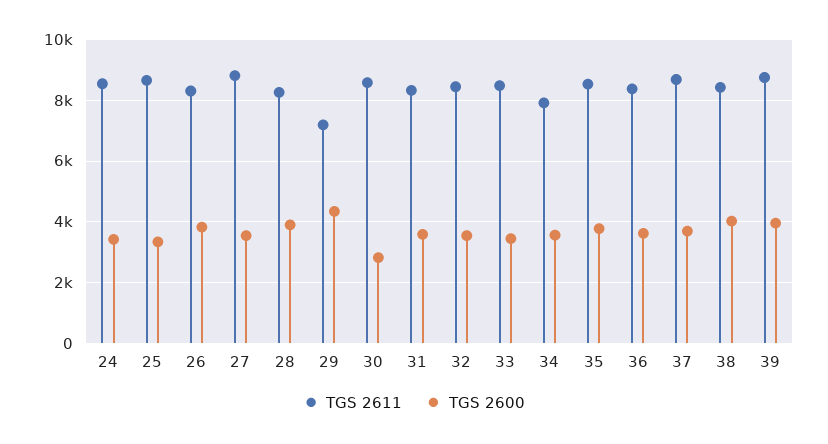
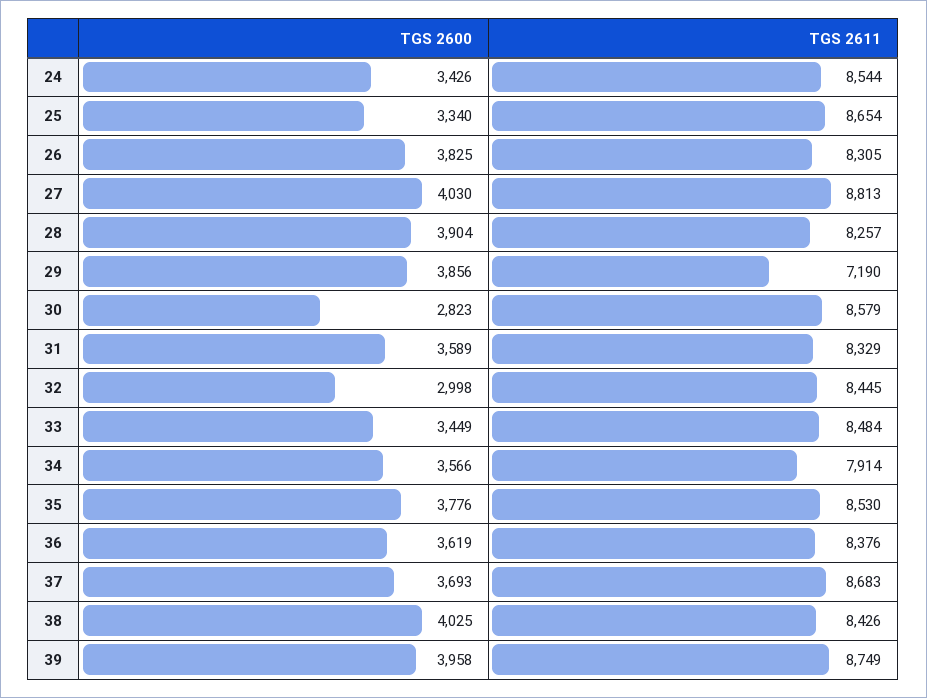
  {
    "TGS 2611": {
      "24": 8544,
      "25": 8654,
      "26": 8305,
      "27": 8813,
      "28": 8257,
      "29": 7190,
      "30": 8579,
      "31": 8329,
      "32": 8445,
      "33": 8484,
      "34": 7914,
      "35": 8530,
      "36": 8376,
      "37": 8683,
      "38": 8426,
      "39": 8749
    },
    "TGS 2600": {
      "24": 3426,
      "25": 3340,
      "26": 3825,
-     "27": 3600,
+     "27": 4030,
      "28": 3904,
-     "29": 4400,
+     "29": 3856,
      "30": 2823,
      "31": 3589,
-     "32": 3600,
+     "32": 2998,
      "33": 3449,
      "34": 3566,
      "35": 3776,
      "36": 3619,
      "37": 3693,
      "38": 4025,
      "39": 3958
    }
  }

